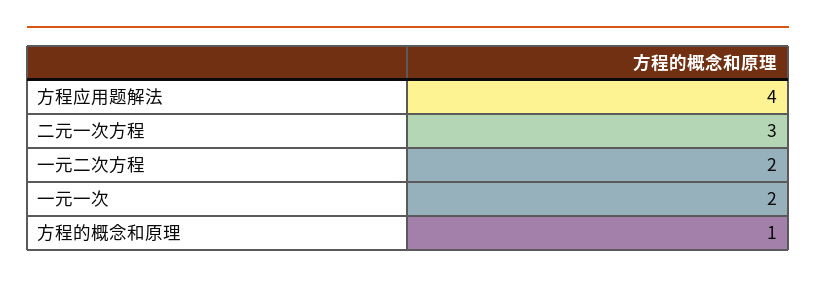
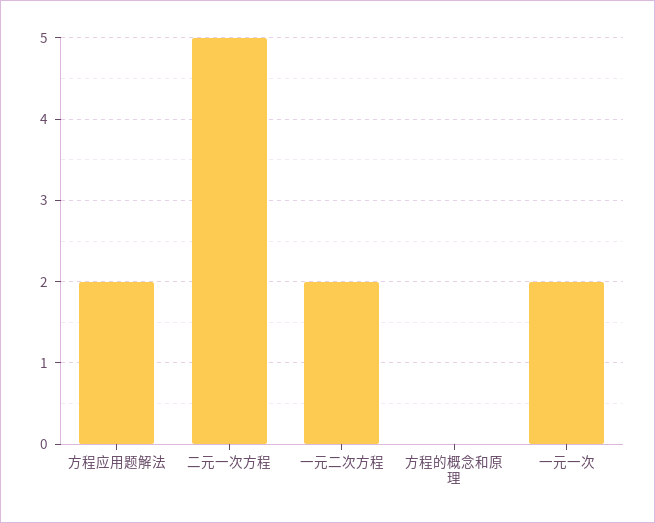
  {
-   "方程应用题解法": 4,
+   "方程应用题解法": 2,
-   "二元一次方程": 3,
+   "二元一次方程": 5,
    "一元二次方程": 2,
    "一元一次": 2,
-   "方程的概念和原理": 1
+   "方程的概念和原理": 0
  }

